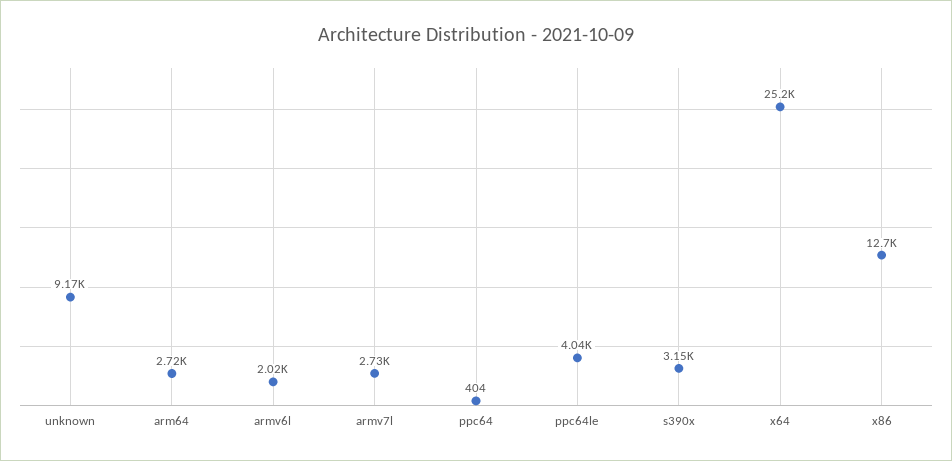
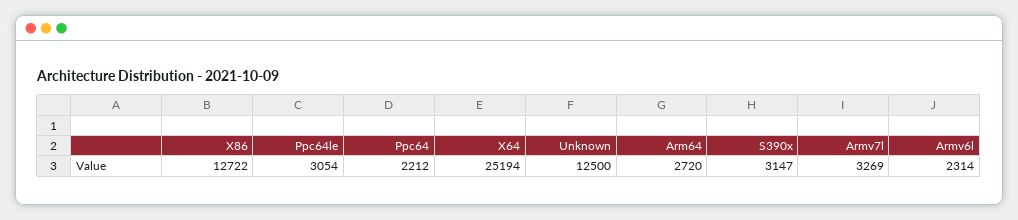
  {
-   "unknown": 9170,
+   "unknown": 12500,
    "arm64": 2720,
-   "armv6l": 2020,
+   "armv6l": 2314,
-   "armv7l": 2730,
+   "armv7l": 3269,
-   "ppc64": 404,
+   "ppc64": 2212,
-   "ppc64le": 4040,
+   "ppc64le": 3054,
    "s390x": 3147,
    "x64": 25194,
    "x86": 12722
  }

